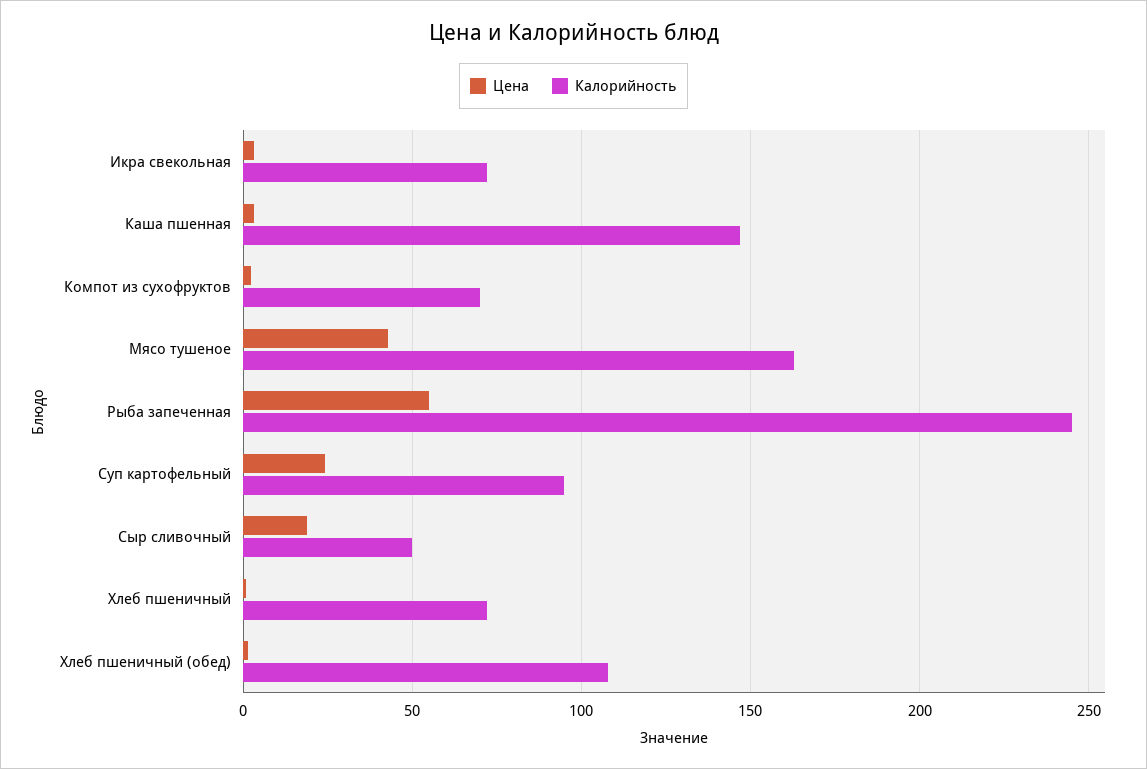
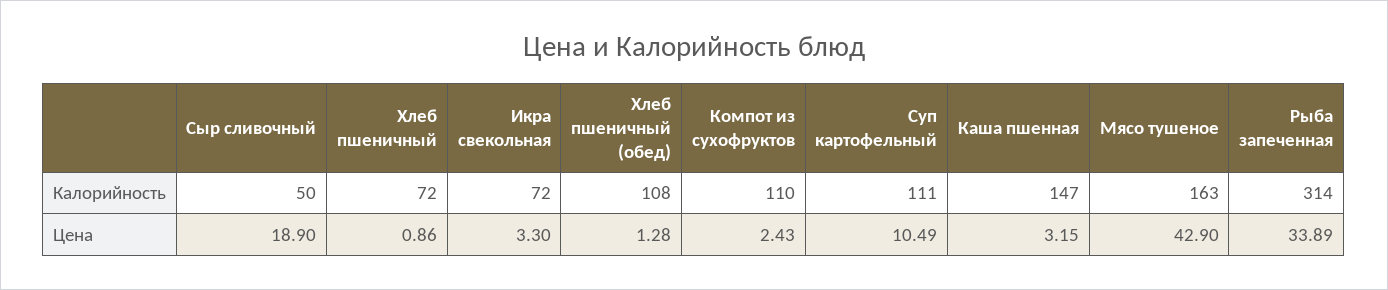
  {
    "Цена": {
      "Икра свекольная": 3.3,
      "Каша пшенная": 3.15,
      "Компот из сухофруктов": 2.43,
      "Мясо тушеное": 42.9,
-     "Рыба запеченная": 55,
+     "Рыба запеченная": 33.89,
-     "Суп картофельный": 25,
+     "Суп картофельный": 10.49,
      "Сыр сливочный": 18.9,
      "Хлеб пшеничный": 0.86,
      "Хлеб пшеничный (обед)": 1.28
    },
    "Калорийность": {
      "Икра свекольная": 72,
      "Каша пшенная": 147,
-     "Компот из сухофруктов": 70,
+     "Компот из сухофруктов": 110,
      "Мясо тушеное": 163,
-     "Рыба запеченная": 245,
+     "Рыба запеченная": 314,
-     "Суп картофельный": 95,
+     "Суп картофельный": 111,
      "Сыр сливочный": 50,
      "Хлеб пшеничный": 72,
      "Хлеб пшеничный (обед)": 108
    }
  }

